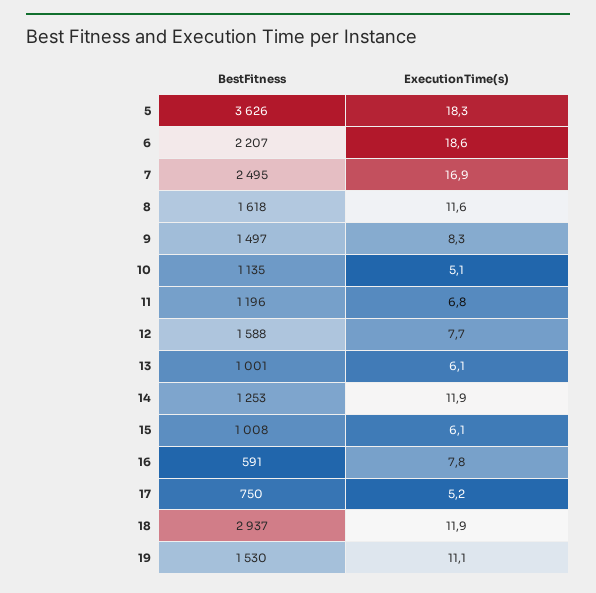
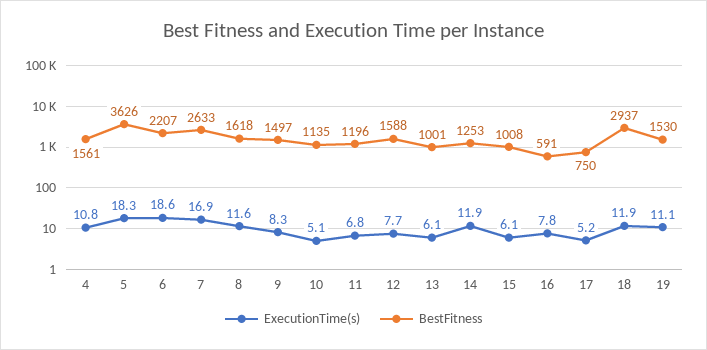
  {
    "BestFitness": {
      "5": 3626,
      "6": 2207,
-     "7": 2495,
+     "7": 2633,
      "8": 1618,
      "9": 1497,
      "10": 1135,
      "11": 1196,
      "12": 1588,
      "13": 1001,
      "14": 1253,
      "15": 1008,
      "16": 591,
      "17": 750,
      "18": 2937,
-     "19": 1530
+     "19": 1530,
+     "4": 1561
    },
    "ExecutionTime(s)": {
      "5": 18.3,
      "6": 18.6,
      "7": 16.9,
      "8": 11.6,
      "9": 8.3,
      "10": 5.1,
      "11": 6.8,
      "12": 7.7,
      "13": 6.1,
      "14": 11.9,
      "15": 6.1,
      "16": 7.8,
      "17": 5.2,
      "18": 11.9,
-     "19": 11.1
+     "19": 11.1,
+     "4": 10.8
    }
  }

